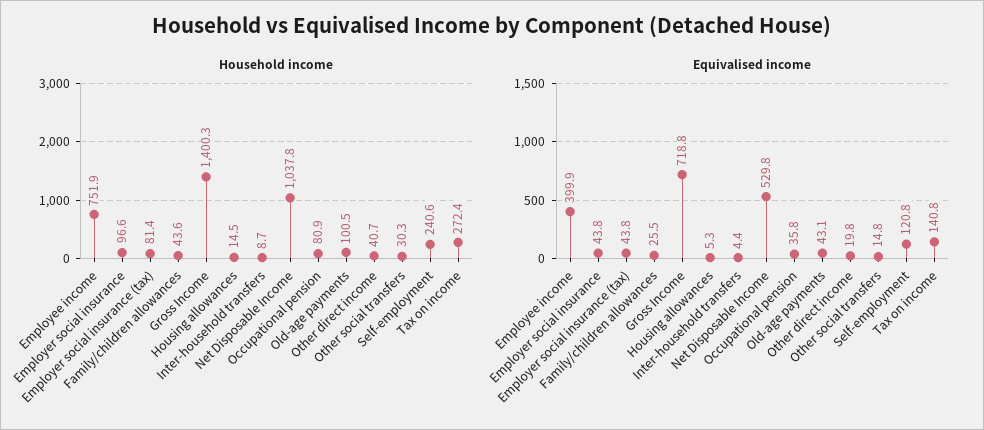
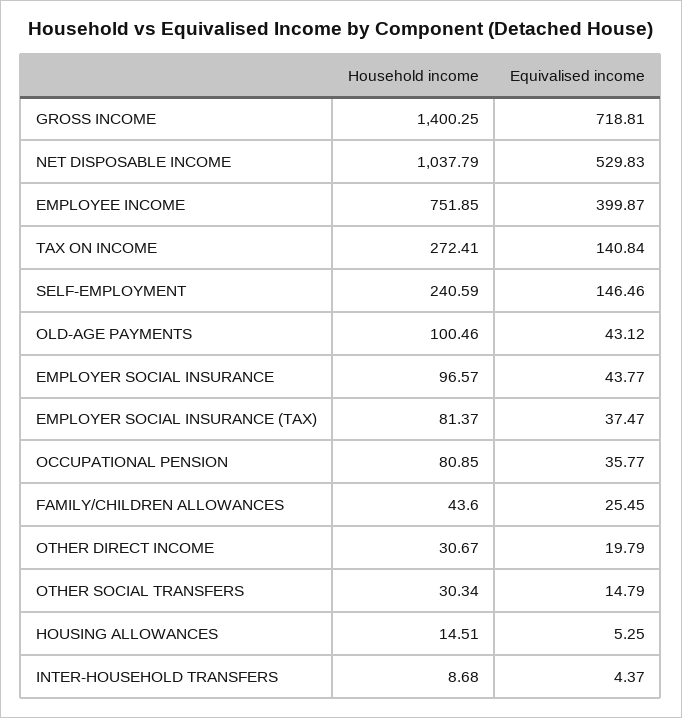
  {
    "Household income": {
      "Employee income": 751.85,
      "Employer social insurance": 96.57,
      "Employer social insurance (tax)": 81.37,
      "Family/children allowances": 43.6,
      "Gross Income": 1400.25,
      "Housing allowances": 14.51,
      "Inter-household transfers": 8.68,
      "Net Disposable Income": 1037.79,
      "Occupational pension": 80.85,
      "Old-age payments": 100.46,
-     "Other direct income": 40.7,
+     "Other direct income": 30.67,
      "Other social transfers": 30.34,
      "Self-employment": 240.59,
      "Tax on income": 272.41
    },
    "Equivalised income": {
      "Employee income": 399.87,
      "Employer social insurance": 43.77,
-     "Employer social insurance (tax)": 43.8,
+     "Employer social insurance (tax)": 37.47,
      "Family/children allowances": 25.45,
      "Gross Income": 718.81,
      "Housing allowances": 5.25,
      "Inter-household transfers": 4.37,
      "Net Disposable Income": 529.83,
      "Occupational pension": 35.77,
      "Old-age payments": 43.12,
      "Other direct income": 19.79,
      "Other social transfers": 14.79,
-     "Self-employment": 120.8,
+     "Self-employment": 146.46,
      "Tax on income": 140.84
    }
  }

